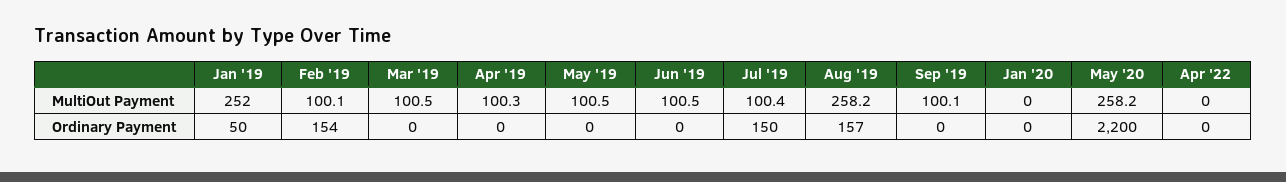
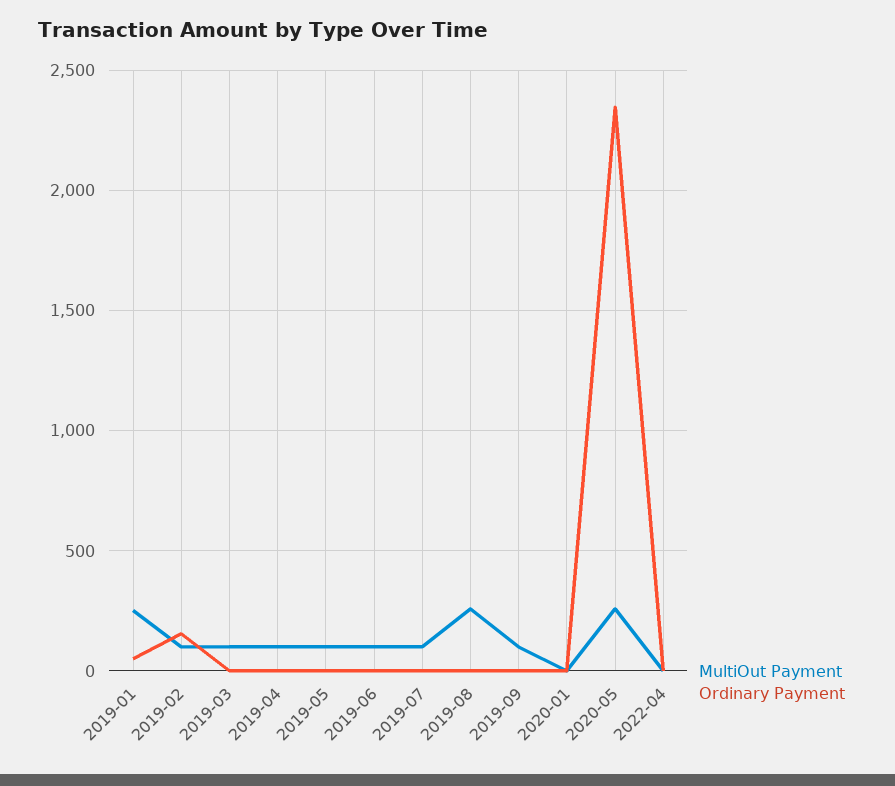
  {
    "MultiOut Payment": {
      "Jan '19": 252,
      "Feb '19": 100.1,
      "Mar '19": 100.5,
      "Apr '19": 100.3,
      "May '19": 100.5,
      "Jun '19": 100.5,
      "Jul '19": 100.4,
      "Aug '19": 258.2,
      "Sep '19": 100.1,
      "Jan '20": 0,
      "May '20": 258.2,
      "Apr '22": 0
    },
    "Ordinary Payment": {
      "Jan '19": 50,
      "Feb '19": 154,
      "Mar '19": 0,
      "Apr '19": 0,
      "May '19": 0,
      "Jun '19": 0,
-     "Jul '19": 150,
+     "Jul '19": 0,
-     "Aug '19": 157,
+     "Aug '19": 0,
      "Sep '19": 0,
      "Jan '20": 0,
-     "May '20": 2200,
+     "May '20": 2350,
      "Apr '22": 0
    }
  }

